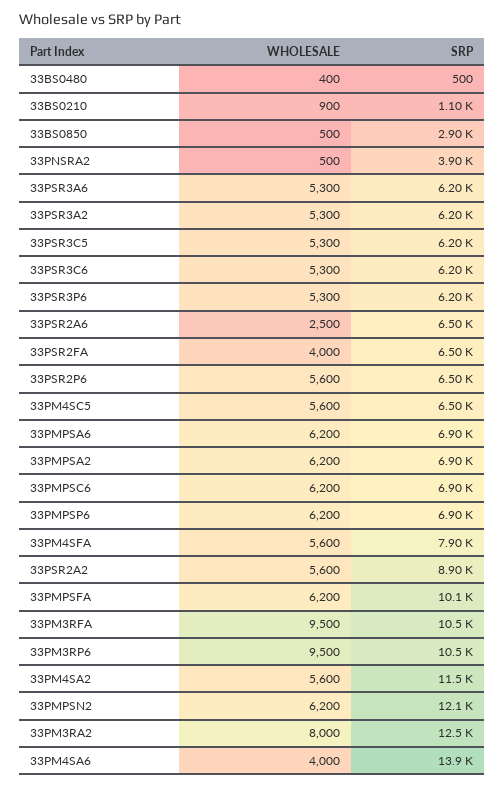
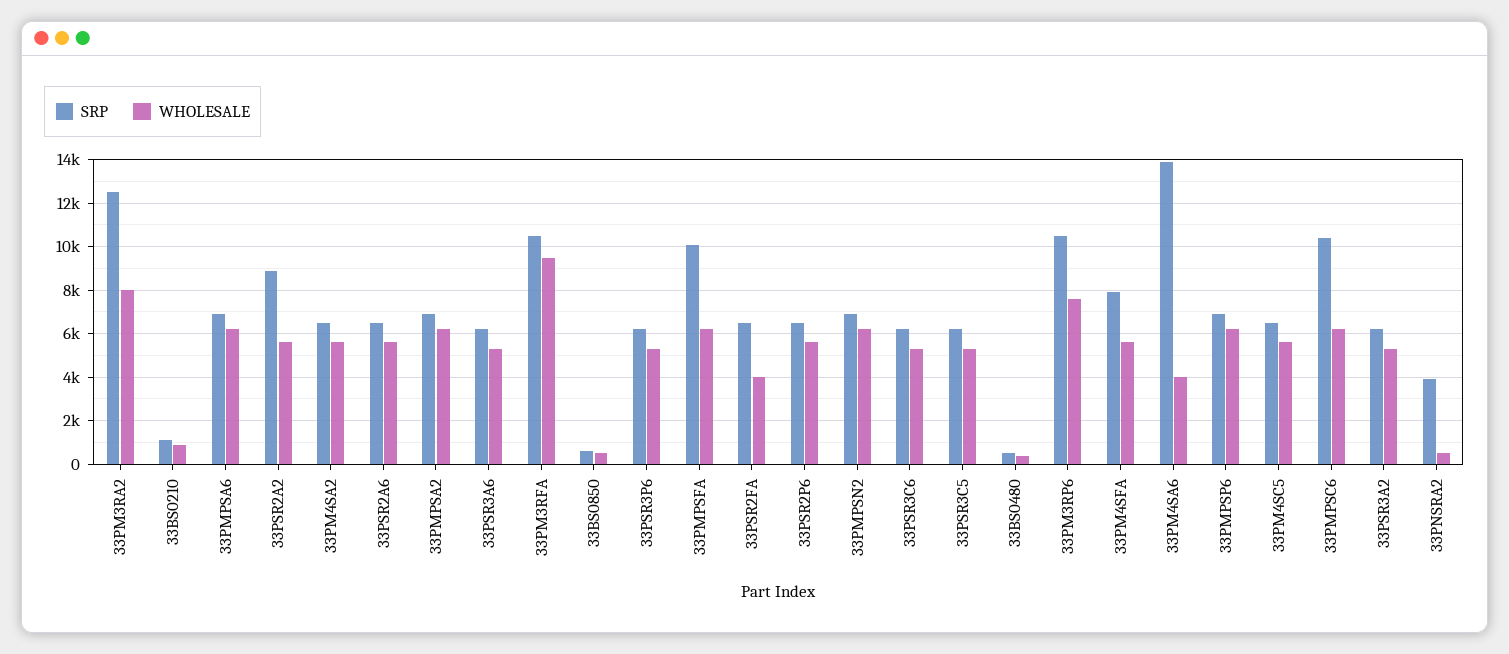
  {
    "WHOLESALE": {
      "33BS0480": 400,
      "33BS0210": 900,
      "33BS0850": 500,
      "33PNSRA2": 500,
      "33PSR3A6": 5300,
      "33PSR3A2": 5300,
      "33PSR3C5": 5300,
      "33PSR3C6": 5300,
      "33PSR3P6": 5300,
-     "33PSR2A6": 2500,
+     "33PSR2A6": 5500,
      "33PSR2FA": 4000,
      "33PSR2P6": 5600,
      "33PM4SC5": 5600,
      "33PMPSA6": 6200,
      "33PMPSA2": 6200,
      "33PMPSC6": 6200,
      "33PMPSP6": 6200,
      "33PM4SFA": 5600,
      "33PSR2A2": 5600,
      "33PMPSFA": 6200,
      "33PM3RFA": 9500,
-     "33PM3RP6": 9500,
+     "33PM3RP6": 7500,
      "33PM4SA2": 5600,
      "33PMPSN2": 6200,
      "33PM3RA2": 8000,
      "33PM4SA6": 4000
    },
    "SRP": {
      "33BS0480": 500,
      "33BS0210": 1100,
-     "33BS0850": 2900,
+     "33BS0850": 500,
      "33PNSRA2": 3900,
      "33PSR3A6": 6200,
      "33PSR3A2": 6200,
      "33PSR3C5": 6200,
      "33PSR3C6": 6200,
      "33PSR3P6": 6200,
      "33PSR2A6": 6500,
      "33PSR2FA": 6500,
      "33PSR2P6": 6500,
      "33PM4SC5": 6500,
      "33PMPSA6": 6900,
      "33PMPSA2": 6900,
-     "33PMPSC6": 6900,
+     "33PMPSC6": 10500,
      "33PMPSP6": 6900,
      "33PM4SFA": 7900,
      "33PSR2A2": 8900,
      "33PMPSFA": 10100,
      "33PM3RFA": 10500,
      "33PM3RP6": 10500,
-     "33PM4SA2": 11500,
+     "33PM4SA2": 6500,
-     "33PMPSN2": 12100,
+     "33PMPSN2": 7000,
      "33PM3RA2": 12500,
      "33PM4SA6": 13900
    }
  }

